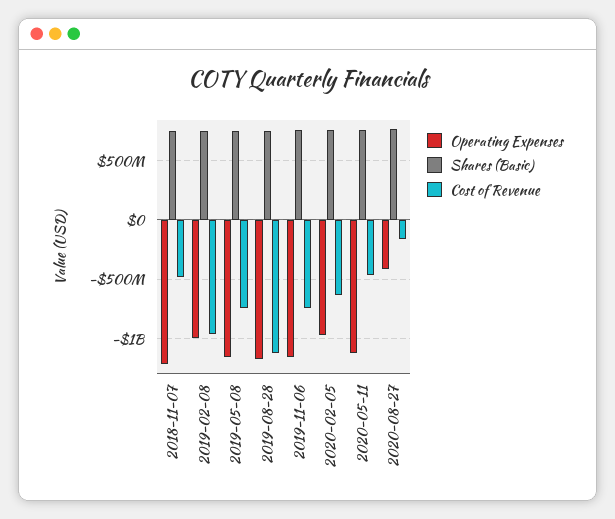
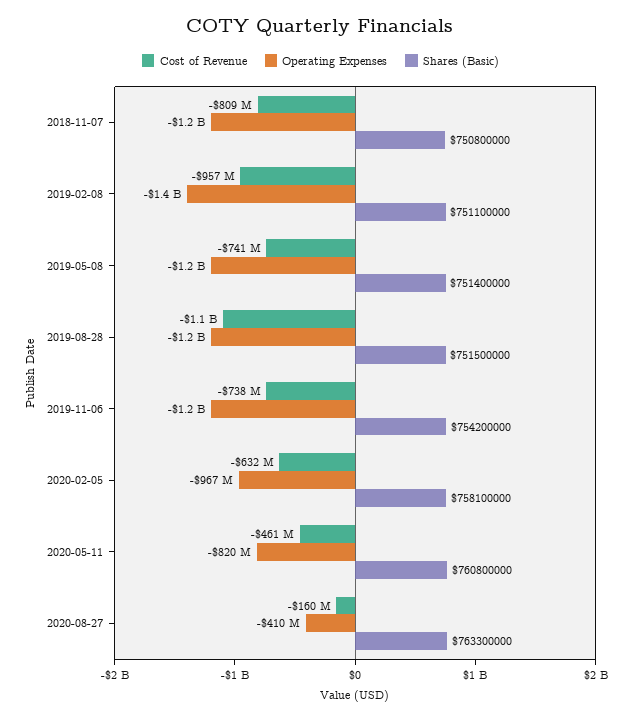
  {
    "Operating Expenses": {
      "2018-11-07": -1200000000,
-     "2019-02-08": -1000000000,
+     "2019-02-08": -1400000000,
      "2019-05-08": -1200000000,
      "2019-08-28": -1200000000,
      "2019-11-06": -1200000000,
      "2020-02-05": -967000000,
-     "2020-05-11": -1100000000,
+     "2020-05-11": -820000000,
      "2020-08-27": -410000000
    },
    "Shares (Basic)": {
      "2018-11-07": 750800000,
      "2019-02-08": 751100000,
      "2019-05-08": 751400000,
      "2019-08-28": 751500000,
      "2019-11-06": 754200000,
      "2020-02-05": 758100000,
      "2020-05-11": 760800000,
      "2020-08-27": 763300000
    },
    "Cost of Revenue": {
-     "2018-11-07": -500000000,
+     "2018-11-07": -809000000,
      "2019-02-08": -957000000,
      "2019-05-08": -741000000,
      "2019-08-28": -1100000000,
      "2019-11-06": -738000000,
      "2020-02-05": -632000000,
      "2020-05-11": -461000000,
      "2020-08-27": -160000000
    }
  }

